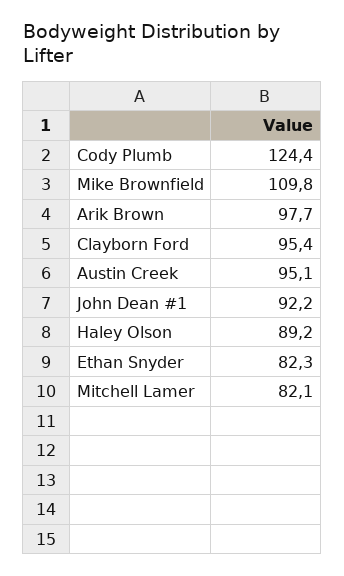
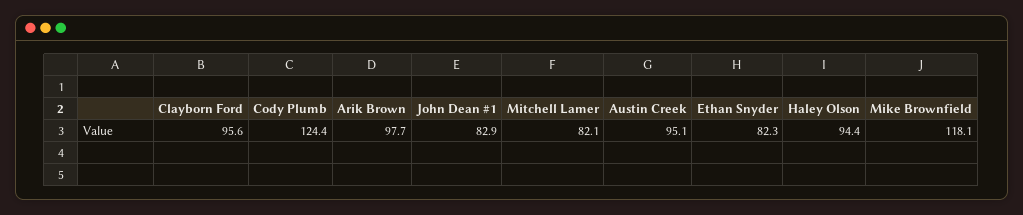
  {
    "Cody Plumb": 124.4,
-   "Mike Brownfield": 109.8,
+   "Mike Brownfield": 118.1,
    "Arik Brown": 97.7,
-   "Clayborn Ford": 95.4,
+   "Clayborn Ford": 95.6,
    "Austin Creek": 95.1,
-   "John Dean #1": 92.2,
+   "John Dean #1": 82.9,
-   "Haley Olson": 89.2,
+   "Haley Olson": 94.4,
    "Ethan Snyder": 82.3,
    "Mitchell Lamer": 82.1
  }

